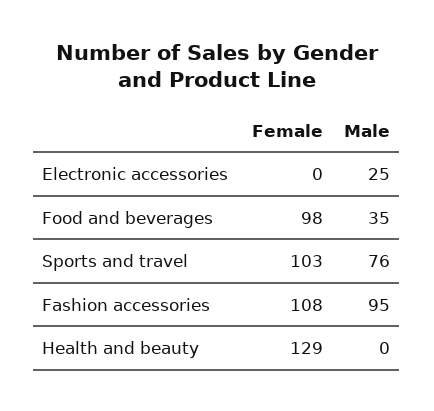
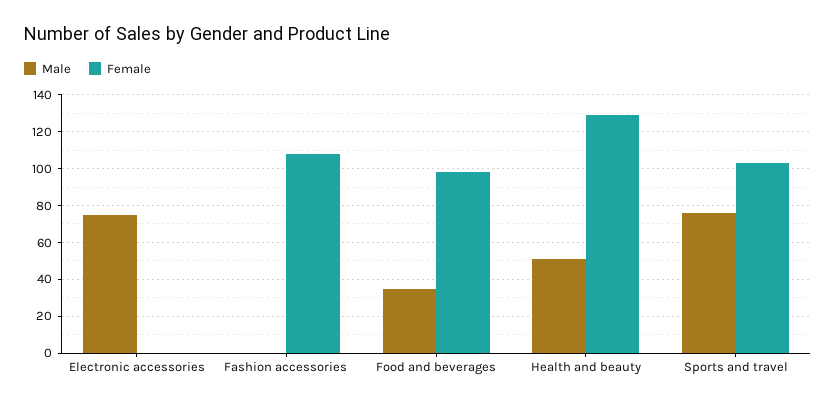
  {
    "Female": {
      "Electronic accessories": 0,
      "Food and beverages": 98,
      "Sports and travel": 103,
      "Fashion accessories": 108,
      "Health and beauty": 129
    },
    "Male": {
-     "Electronic accessories": 25,
+     "Electronic accessories": 75,
      "Food and beverages": 35,
      "Sports and travel": 76,
-     "Fashion accessories": 95,
+     "Fashion accessories": 0,
-     "Health and beauty": 0
+     "Health and beauty": 50
    }
  }

